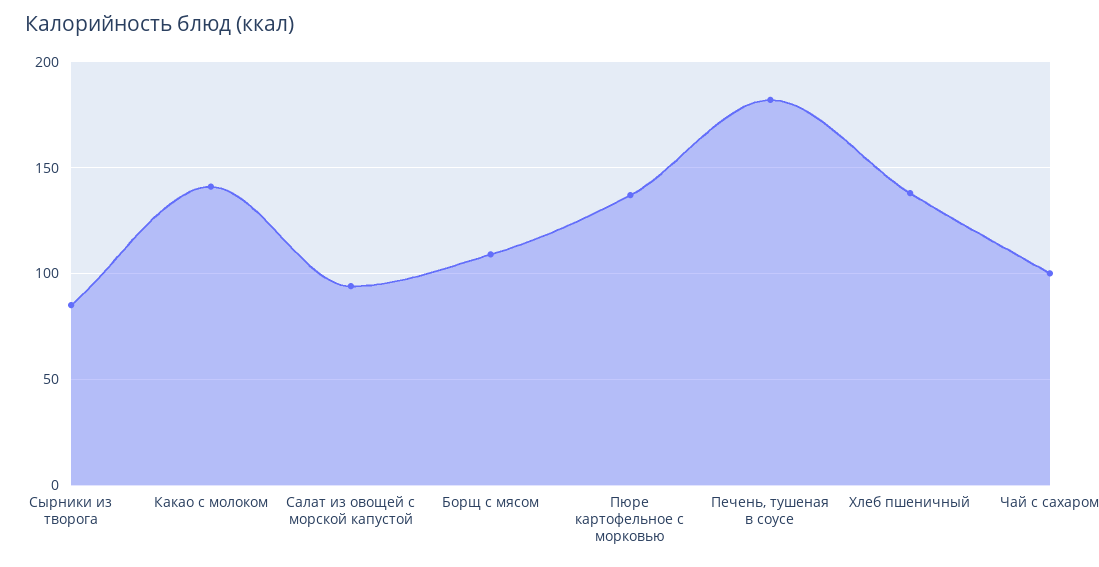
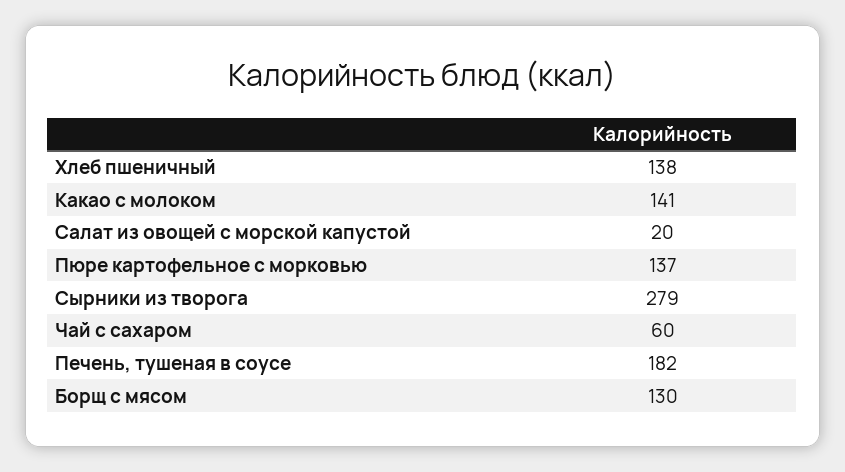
  {
-   "Сырники из творога": 85,
+   "Сырники из творога": 279,
    "Какао с молоком": 141,
-   "Салат из овощей с морской капустой": 95,
+   "Салат из овощей с морской капустой": 20,
-   "Борщ с мясом": 110,
+   "Борщ с мясом": 130,
    "Пюре картофельное с морковью": 137,
    "Печень, тушеная в соусе": 182,
    "Хлеб пшеничный": 138,
-   "Чай с сахаром": 100
+   "Чай с сахаром": 60
  }

